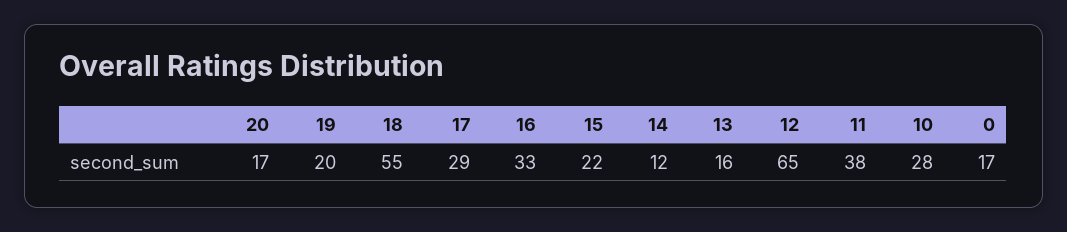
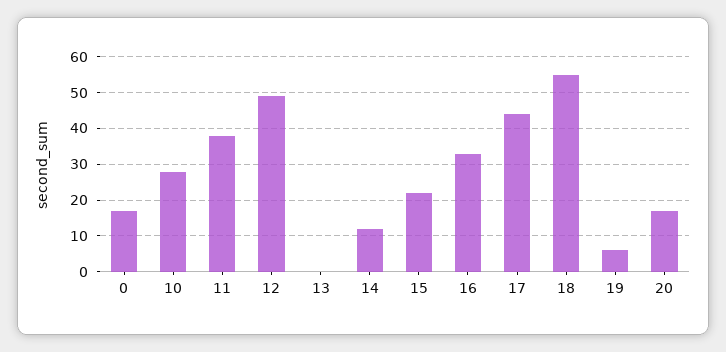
  {
    "20": 17,
-   "19": 20,
+   "19": 5,
    "18": 55,
-   "17": 29,
+   "17": 45,
    "16": 33,
    "15": 22,
    "14": 12,
-   "13": 16,
+   "13": 0,
-   "12": 65,
+   "12": 50,
    "11": 38,
    "10": 28,
    "0": 17
  }

